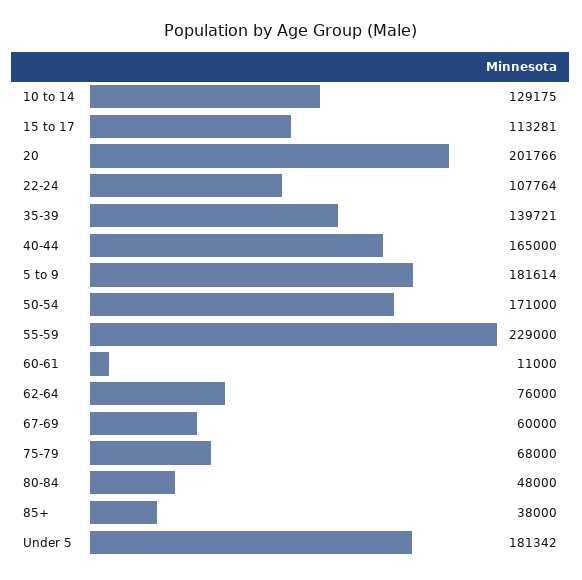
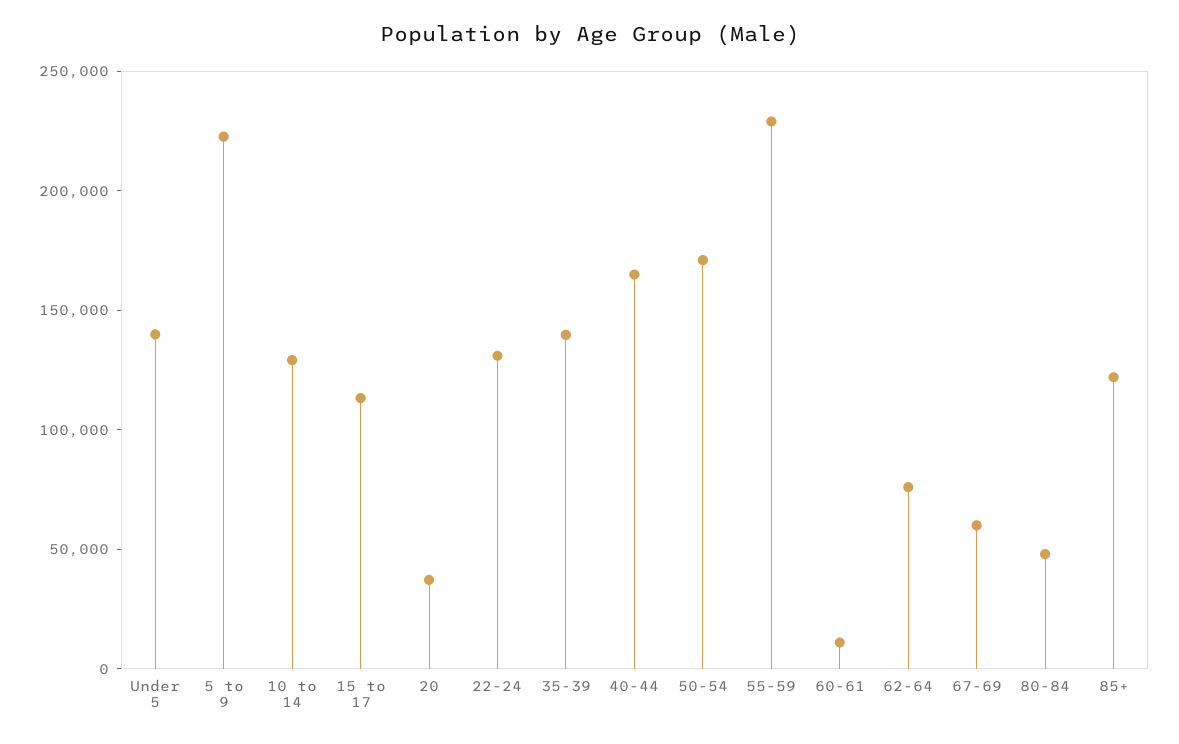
  {
    "10 to 14": 129175,
    "15 to 17": 113281,
-   "20": 201766,
+   "20": 40000,
-   "22-24": 107764,
+   "22-24": 130000,
    "35-39": 139721,
    "40-44": 165000,
-   "5 to 9": 181614,
+   "5 to 9": 220000,
    "50-54": 171000,
    "55-59": 229000,
    "60-61": 11000,
    "62-64": 76000,
    "67-69": 60000,
-   "75-79": 68000,
    "80-84": 48000,
-   "85+": 38000,
+   "85+": 120000,
-   "Under 5": 181342
+   "Under 5": 140000
  }

